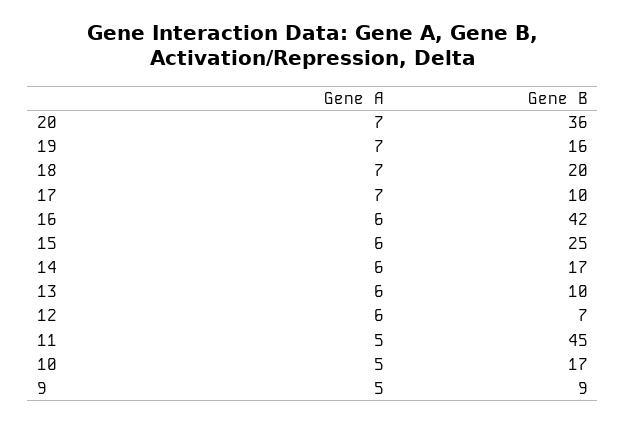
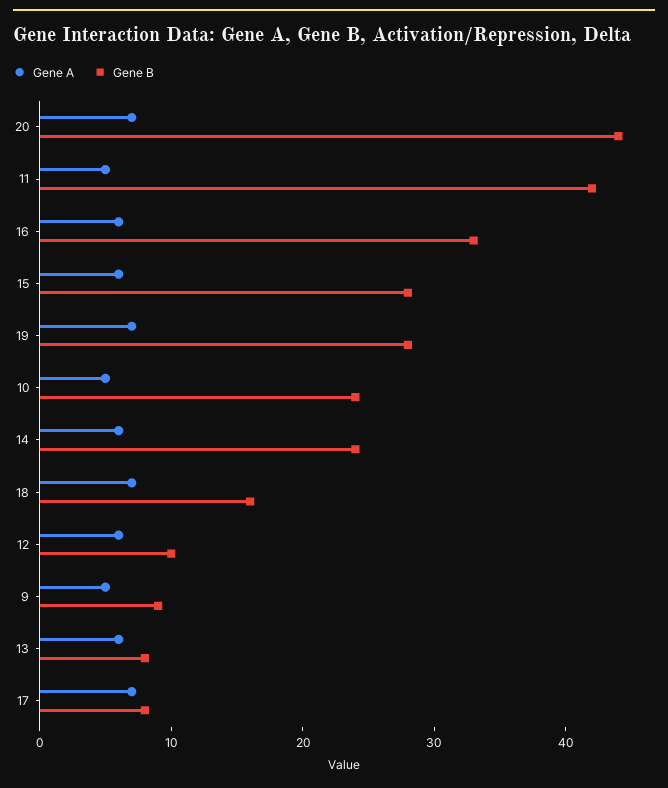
  {
    "Gene A": {
      "20": 7,
      "19": 7,
      "18": 7,
      "17": 7,
      "16": 6,
      "15": 6,
      "14": 6,
      "13": 6,
      "12": 6,
      "11": 5,
      "10": 5,
      "9": 5
    },
    "Gene B": {
-     "20": 36,
+     "20": 44,
-     "19": 16,
+     "19": 28,
-     "18": 20,
+     "18": 16,
-     "17": 10,
+     "17": 8,
-     "16": 42,
+     "16": 33,
-     "15": 25,
+     "15": 28,
-     "14": 17,
+     "14": 24,
-     "13": 10,
+     "13": 8,
-     "12": 7,
+     "12": 10,
-     "11": 45,
+     "11": 42,
-     "10": 17,
+     "10": 24,
      "9": 9
    }
  }

